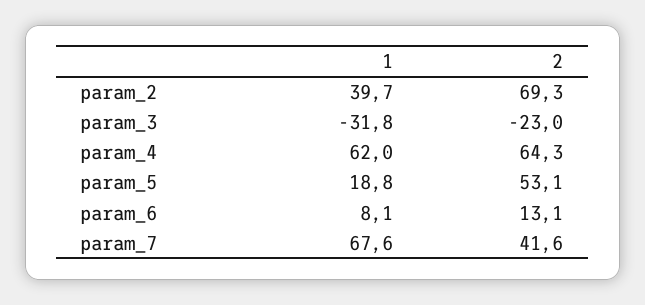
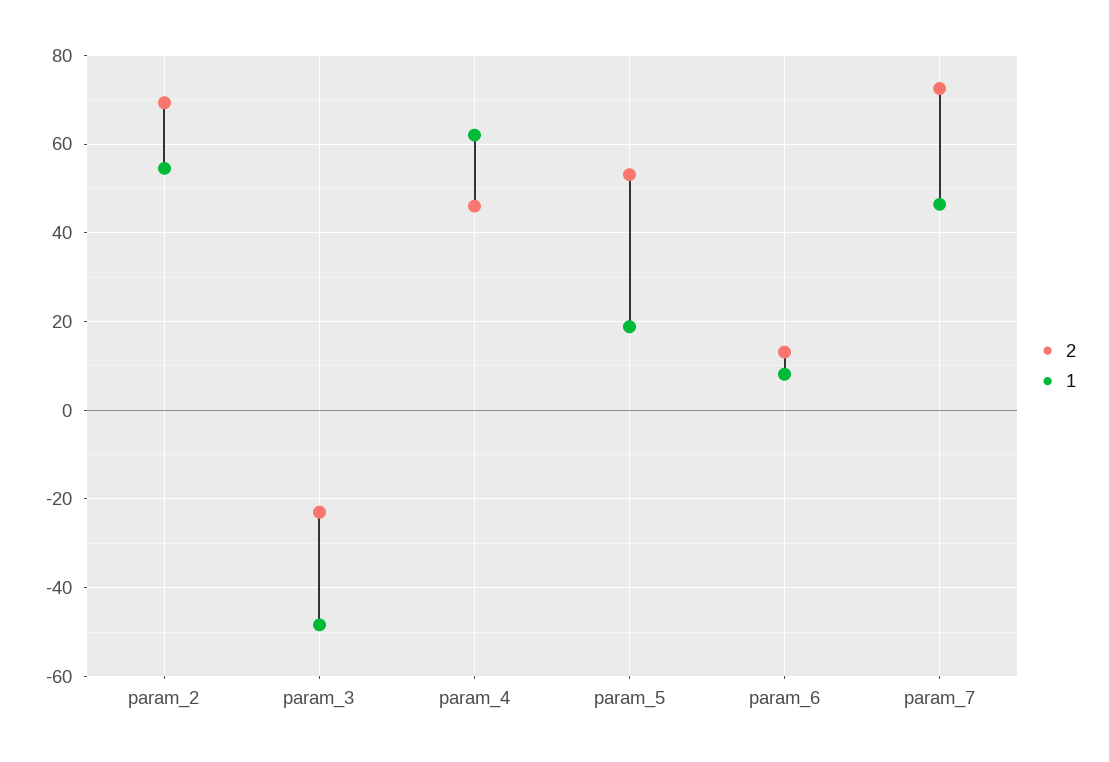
  {
    "1": {
-     "param_2": 39.7,
+     "param_2": 54,
-     "param_3": -31.8,
+     "param_3": -48,
      "param_4": 62,
      "param_5": 18.8,
      "param_6": 8.1,
-     "param_7": 67.6
+     "param_7": 46
    },
    "2": {
      "param_2": 69.3,
      "param_3": -23,
-     "param_4": 64.3,
+     "param_4": 46,
      "param_5": 53.1,
      "param_6": 13.1,
-     "param_7": 41.6
+     "param_7": 72
    }
  }

